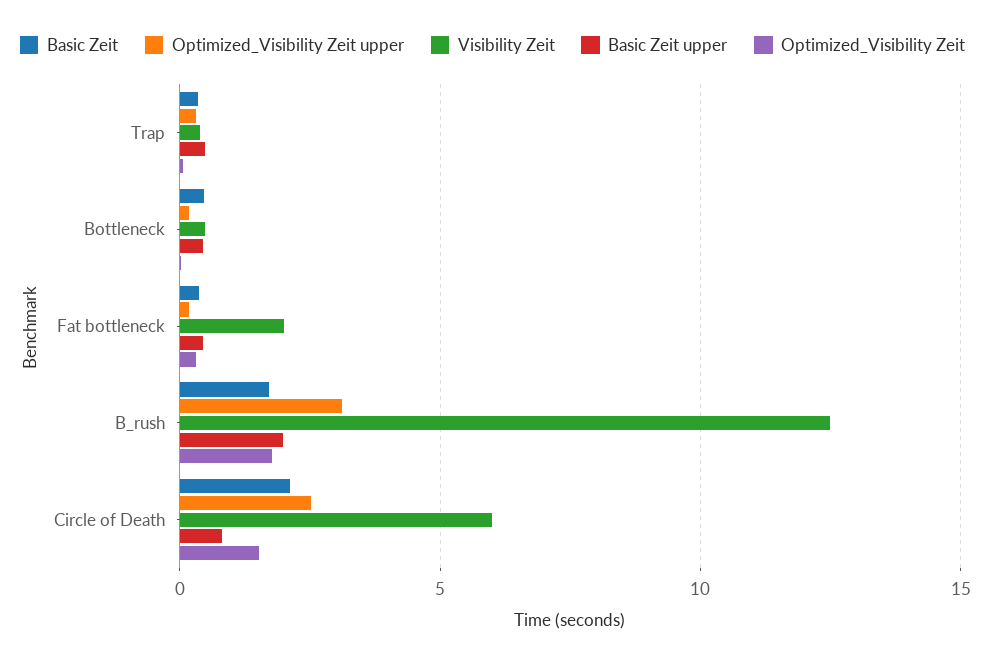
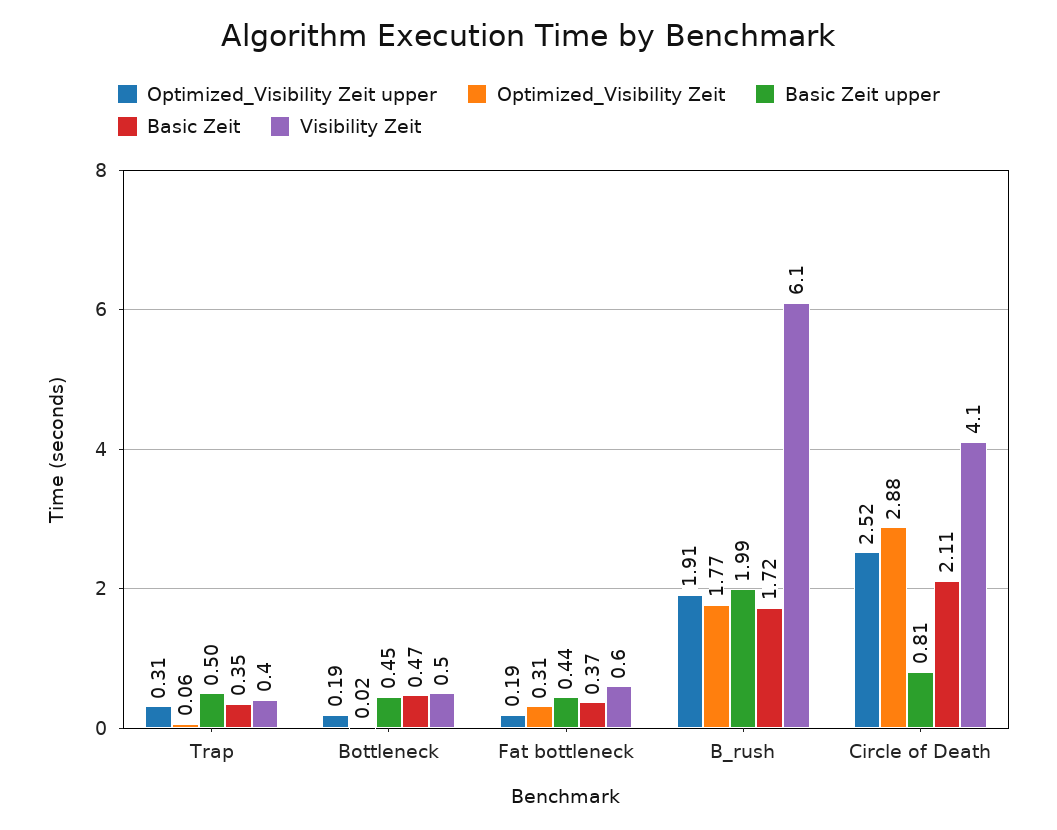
  {
    "Basic Zeit": {
      "Trap": 0.35,
      "Bottleneck": 0.47,
      "Fat bottleneck": 0.37,
      "B_rush": 1.72,
      "Circle of Death": 2.11
    },
    "Optimized_Visibility Zeit upper": {
      "Trap": 0.31,
      "Bottleneck": 0.19,
      "Fat bottleneck": 0.19,
-     "B_rush": 3,
+     "B_rush": 1.91,
      "Circle of Death": 2.52
    },
    "Visibility Zeit": {
      "Trap": 0.4,
      "Bottleneck": 0.5,
-     "Fat bottleneck": 2,
+     "Fat bottleneck": 0.6,
-     "B_rush": 12.5,
+     "B_rush": 6.1,
-     "Circle of Death": 6
+     "Circle of Death": 4.1
    },
    "Basic Zeit upper": {
      "Trap": 0.5,
      "Bottleneck": 0.45,
      "Fat bottleneck": 0.44,
      "B_rush": 1.99,
      "Circle of Death": 0.81
    },
    "Optimized_Visibility Zeit": {
      "Trap": 0.06,
      "Bottleneck": 0.02,
      "Fat bottleneck": 0.31,
      "B_rush": 1.77,
-     "Circle of Death": 1.5
+     "Circle of Death": 2.88
    }
  }

